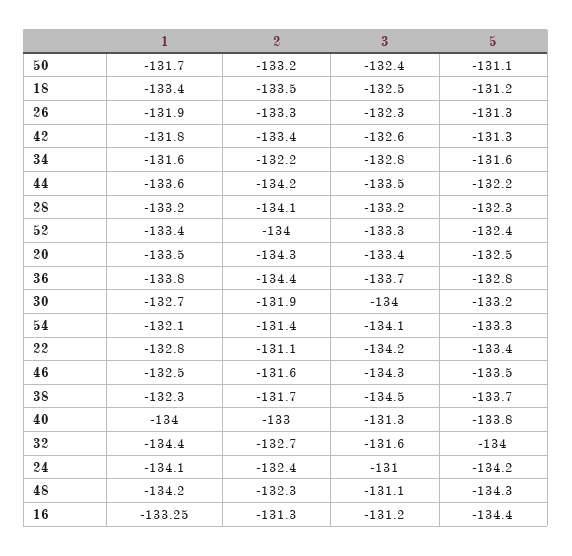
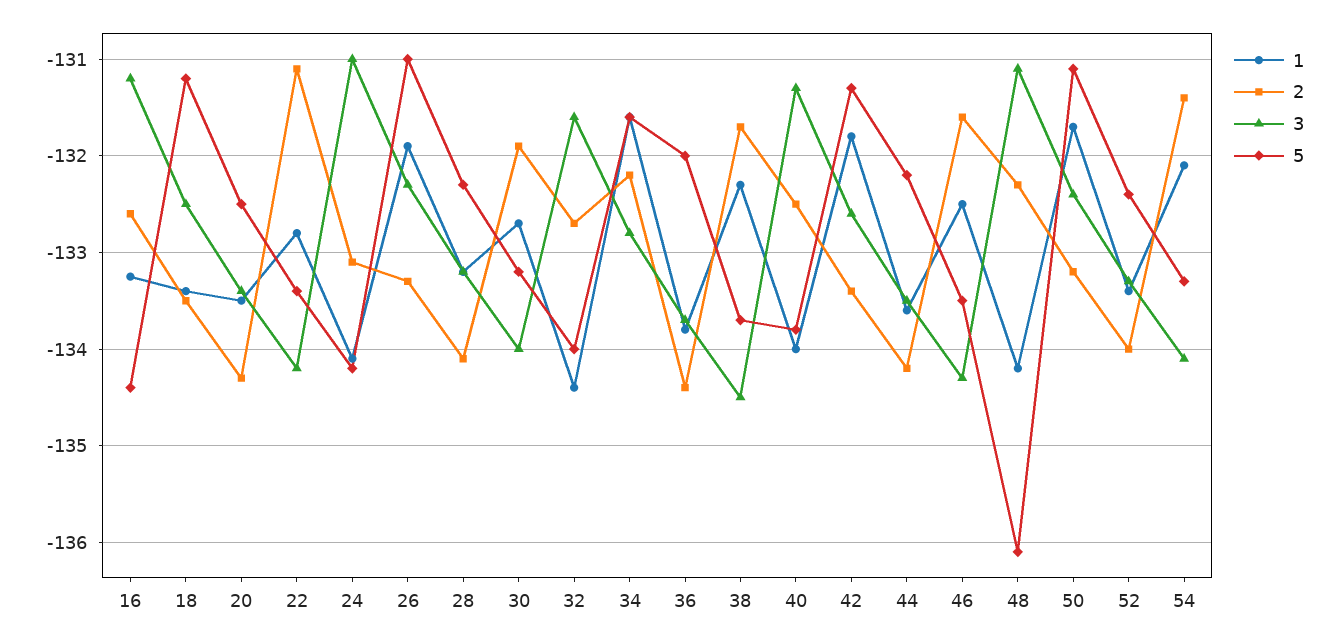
  {
    "1": {
      "50": -131.7,
      "18": -133.4,
      "26": -131.9,
      "42": -131.8,
      "34": -131.6,
      "44": -133.6,
      "28": -133.2,
      "52": -133.4,
      "20": -133.5,
      "36": -133.8,
      "30": -132.7,
      "54": -132.1,
      "22": -132.8,
      "46": -132.5,
      "38": -132.3,
      "40": -134,
      "32": -134.4,
      "24": -134.1,
      "48": -134.2,
      "16": -133.25
    },
    "2": {
      "50": -133.2,
      "18": -133.5,
      "26": -133.3,
      "42": -133.4,
      "34": -132.2,
      "44": -134.2,
      "28": -134.1,
      "52": -134,
      "20": -134.3,
      "36": -134.4,
      "30": -131.9,
      "54": -131.4,
      "22": -131.1,
      "46": -131.6,
      "38": -131.7,
-     "40": -133,
+     "40": -132.5,
      "32": -132.7,
-     "24": -132.4,
+     "24": -133.1,
      "48": -132.3,
-     "16": -131.3
+     "16": -132.6
    },
    "3": {
      "50": -132.4,
      "18": -132.5,
      "26": -132.3,
      "42": -132.6,
      "34": -132.8,
      "44": -133.5,
      "28": -133.2,
      "52": -133.3,
      "20": -133.4,
      "36": -133.7,
      "30": -134,
      "54": -134.1,
      "22": -134.2,
      "46": -134.3,
      "38": -134.5,
      "40": -131.3,
      "32": -131.6,
      "24": -131,
      "48": -131.1,
      "16": -131.2
    },
    "5": {
      "50": -131.1,
      "18": -131.2,
-     "26": -131.3,
+     "26": -131,
      "42": -131.3,
      "34": -131.6,
      "44": -132.2,
      "28": -132.3,
      "52": -132.4,
      "20": -132.5,
-     "36": -132.8,
+     "36": -132,
      "30": -133.2,
      "54": -133.3,
      "22": -133.4,
      "46": -133.5,
      "38": -133.7,
      "40": -133.8,
      "32": -134,
      "24": -134.2,
-     "48": -134.3,
+     "48": -136.1,
      "16": -134.4
    }
  }

